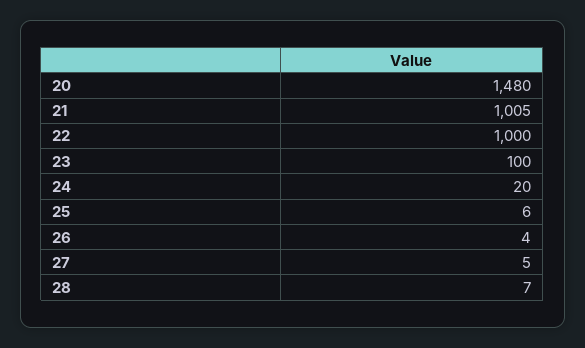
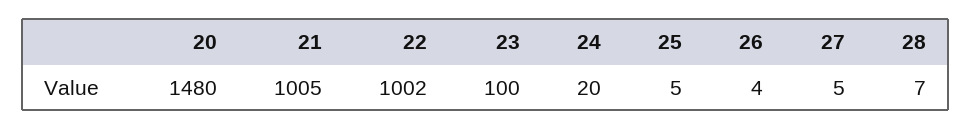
  {
    "20": 1480,
    "21": 1005,
-   "22": 1000,
+   "22": 1002,
    "23": 100,
    "24": 20,
-   "25": 6,
+   "25": 5,
    "26": 4,
    "27": 5,
    "28": 7
  }

